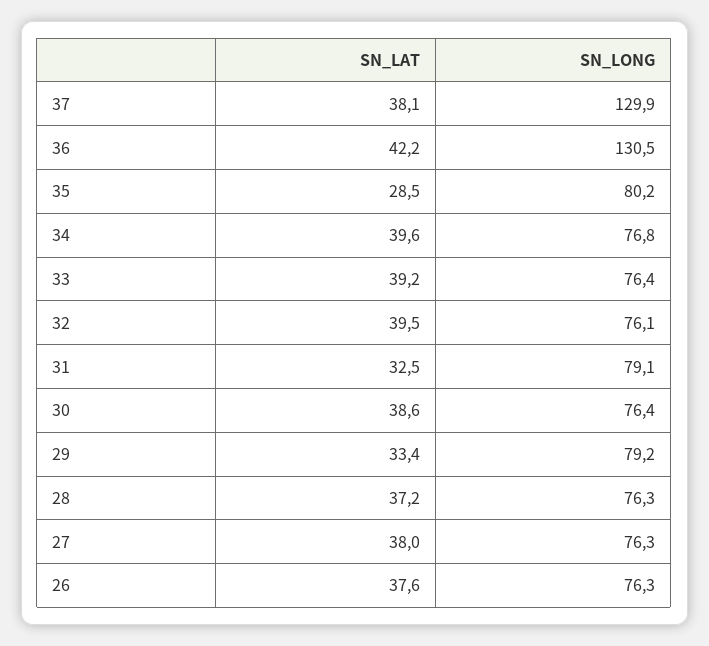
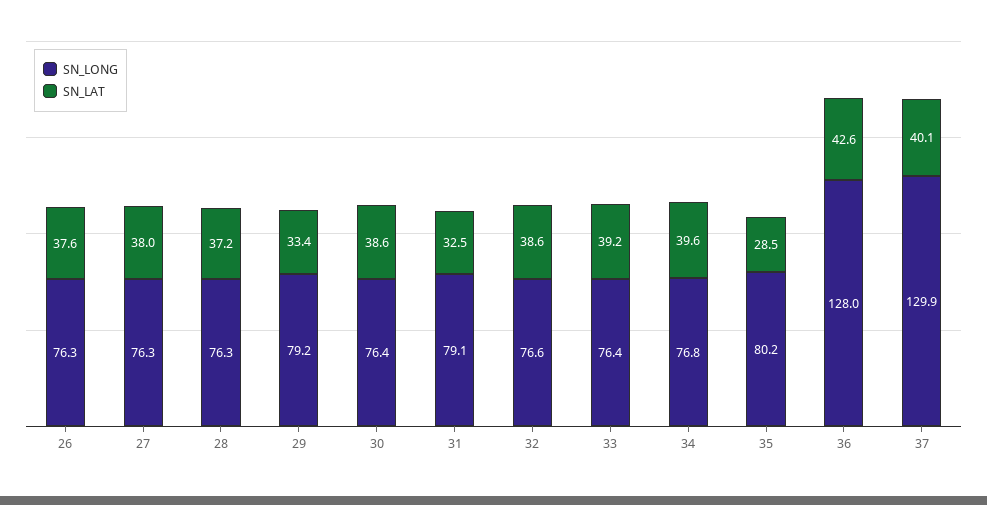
  {
    "SN_LAT": {
-     "37": 38.1,
+     "37": 40.1,
-     "36": 42.2,
+     "36": 42.6,
      "35": 28.5,
      "34": 39.6,
      "33": 39.2,
-     "32": 39.5,
+     "32": 38.6,
      "31": 32.5,
      "30": 38.6,
      "29": 33.4,
      "28": 37.2,
      "27": 38,
      "26": 37.6
    },
    "SN_LONG": {
      "37": 129.9,
-     "36": 130.5,
+     "36": 128,
      "35": 80.2,
      "34": 76.8,
      "33": 76.4,
-     "32": 76.1,
+     "32": 76.6,
      "31": 79.1,
      "30": 76.4,
      "29": 79.2,
      "28": 76.3,
      "27": 76.3,
      "26": 76.3
    }
  }

